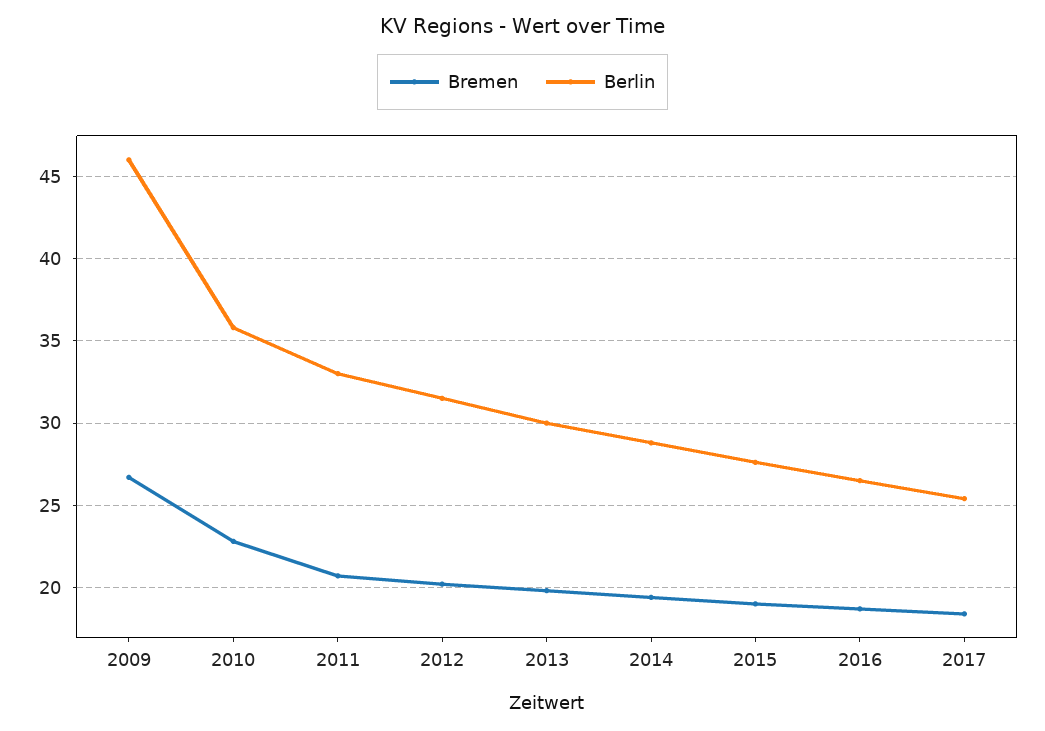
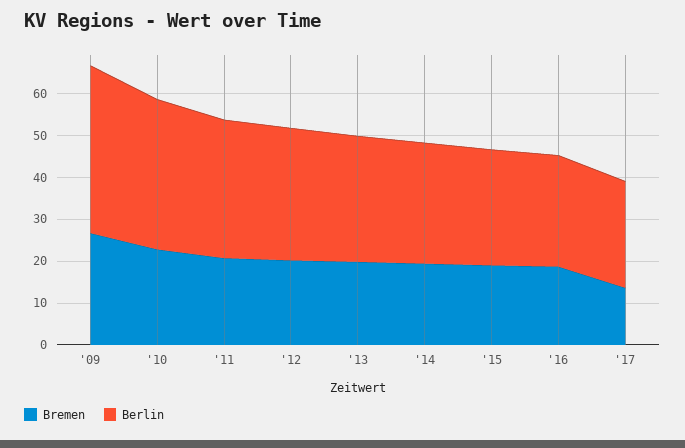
  {
    "Bremen": {
      "2009": 26.5,
      "2010": 23,
      "2011": 20.5,
      "2012": 20,
      "2013": 20,
      "2014": 19.5,
      "2015": 19,
      "2016": 18.5,
-     "2017": 18.5
+     "2017": 14
    },
    "Berlin": {
-     "2009": 46,
+     "2009": 40,
      "2010": 36,
      "2011": 33,
      "2012": 31.5,
      "2013": 30,
      "2014": 29,
      "2015": 27.5,
      "2016": 26.5,
      "2017": 25.5
    }
  }

